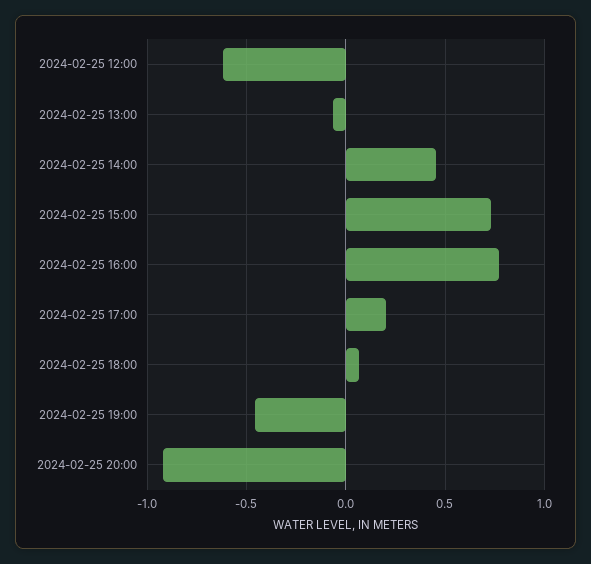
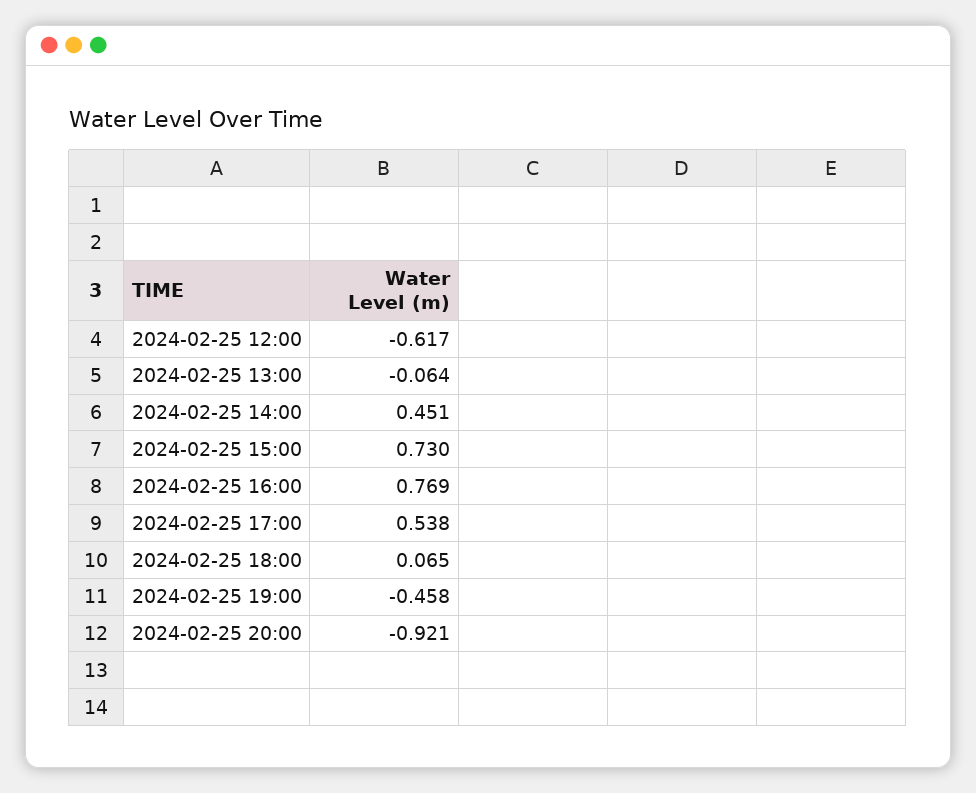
  {
    "2024-02-25 12:00": -0.617,
    "2024-02-25 13:00": -0.064,
    "2024-02-25 14:00": 0.451,
    "2024-02-25 15:00": 0.73,
    "2024-02-25 16:00": 0.769,
-   "2024-02-25 17:00": 0.2,
+   "2024-02-25 17:00": 0.538,
    "2024-02-25 18:00": 0.065,
    "2024-02-25 19:00": -0.458,
    "2024-02-25 20:00": -0.921
  }

